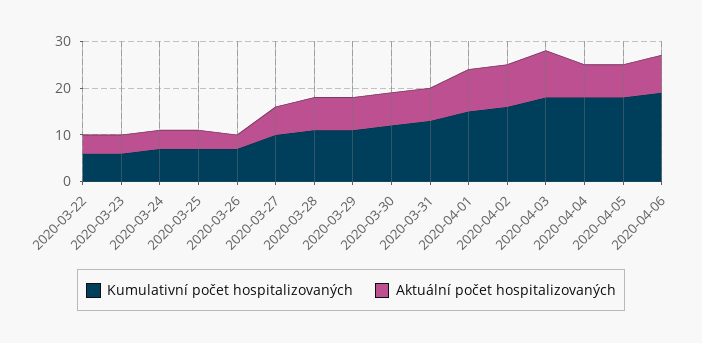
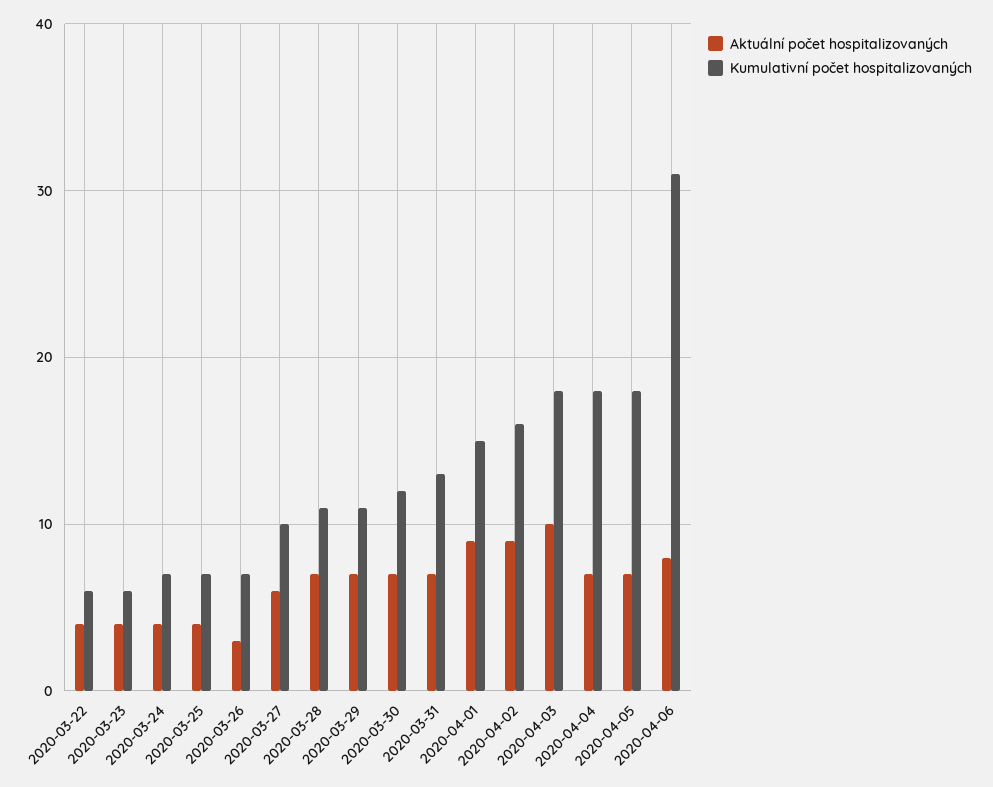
  {
    "Kumulativní počet hospitalizovaných": {
      "2020-03-22": 6,
      "2020-03-23": 6,
      "2020-03-24": 7,
      "2020-03-25": 7,
      "2020-03-26": 7,
      "2020-03-27": 10,
      "2020-03-28": 11,
      "2020-03-29": 11,
      "2020-03-30": 12,
      "2020-03-31": 13,
      "2020-04-01": 15,
      "2020-04-02": 16,
      "2020-04-03": 18,
      "2020-04-04": 18,
      "2020-04-05": 18,
-     "2020-04-06": 20
+     "2020-04-06": 31
    },
    "Aktuální počet hospitalizovaných": {
      "2020-03-22": 4,
      "2020-03-23": 4,
      "2020-03-24": 4,
      "2020-03-25": 4,
      "2020-03-26": 3,
      "2020-03-27": 6,
      "2020-03-28": 7,
      "2020-03-29": 7,
      "2020-03-30": 7,
      "2020-03-31": 7,
      "2020-04-01": 9,
      "2020-04-02": 9,
      "2020-04-03": 10,
      "2020-04-04": 7,
      "2020-04-05": 7,
      "2020-04-06": 8
    }
  }

